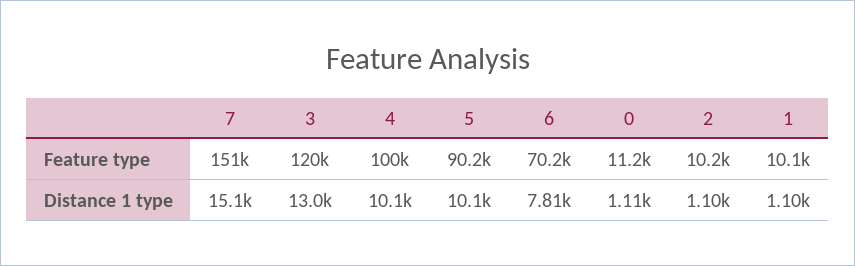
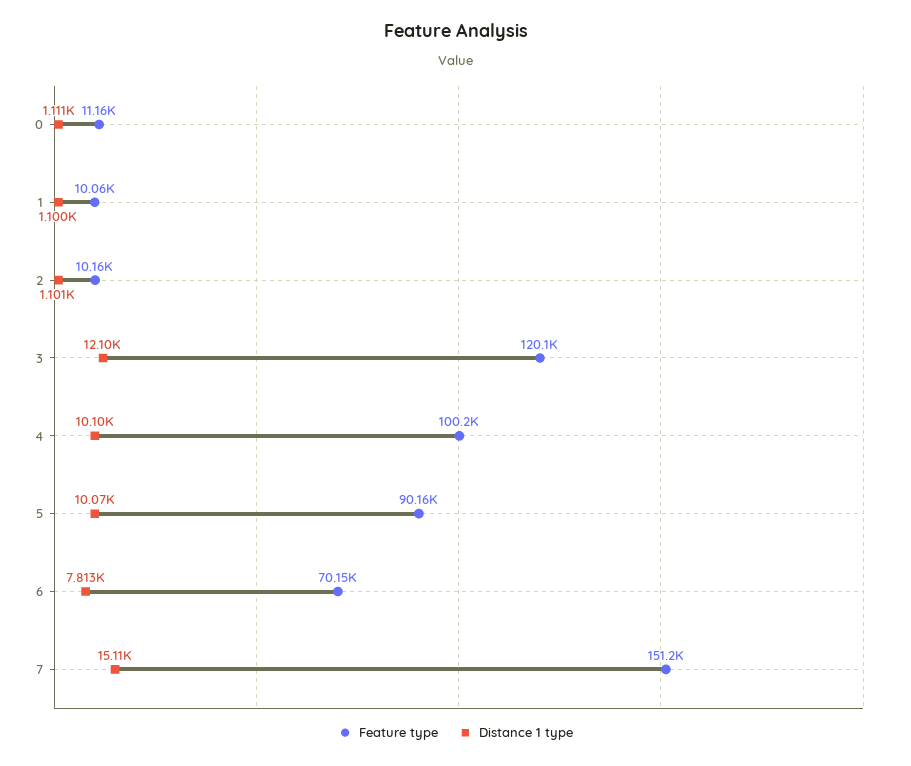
  {
    "Feature type": {
      "7": 151200,
      "3": 120100,
      "4": 100200,
      "5": 90160,
      "6": 70150,
      "0": 11160,
      "2": 10160,
      "1": 10060
    },
    "Distance 1 type": {
      "7": 15110,
-     "3": 13000,
+     "3": 12100,
      "4": 10100,
      "5": 10070,
      "6": 7813,
      "0": 1111,
      "2": 1101,
      "1": 1100
    }
  }

